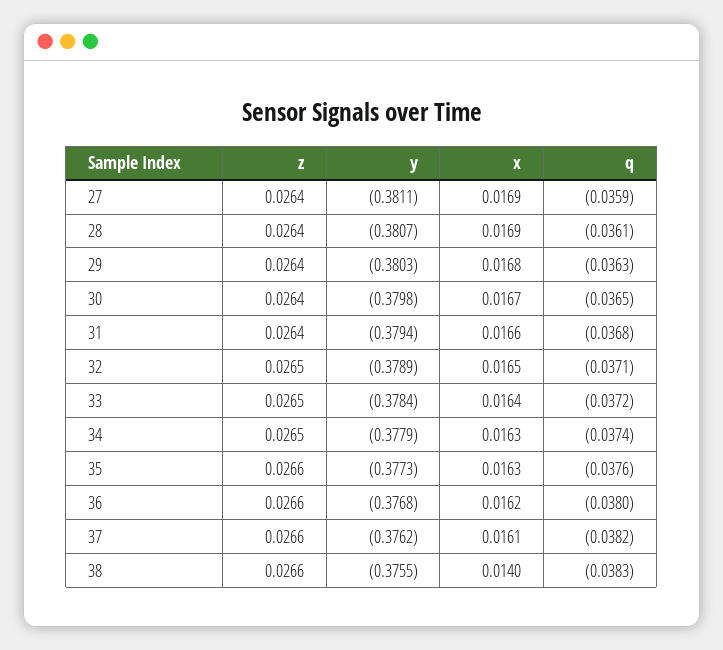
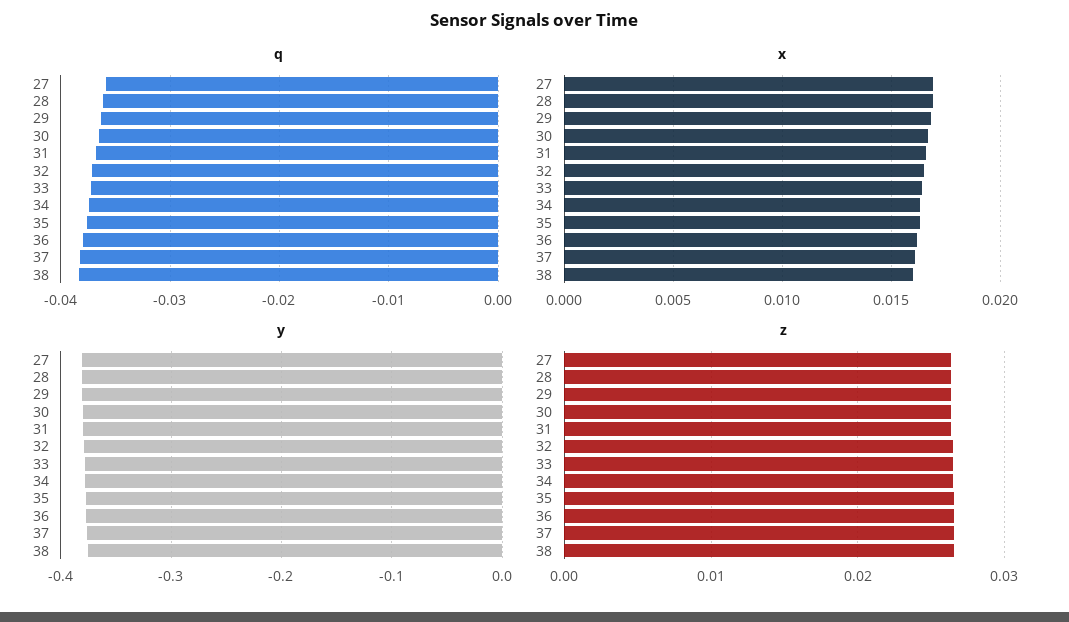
  {
    "z": {
      "27": 0.0264,
      "28": 0.0264,
      "29": 0.0264,
      "30": 0.0264,
      "31": 0.0264,
      "32": 0.0265,
      "33": 0.0265,
      "34": 0.0265,
      "35": 0.0266,
      "36": 0.0266,
      "37": 0.0266,
      "38": 0.0266
    },
    "y": {
      "27": -0.3811,
      "28": -0.3807,
      "29": -0.3803,
      "30": -0.3798,
      "31": -0.3794,
      "32": -0.3789,
      "33": -0.3784,
      "34": -0.3779,
      "35": -0.3773,
      "36": -0.3768,
      "37": -0.3762,
      "38": -0.3755
    },
    "x": {
      "27": 0.0169,
      "28": 0.0169,
      "29": 0.0168,
      "30": 0.0167,
      "31": 0.0166,
      "32": 0.0165,
      "33": 0.0164,
      "34": 0.0163,
      "35": 0.0163,
      "36": 0.0162,
      "37": 0.0161,
-     "38": 0.014
+     "38": 0.016
    },
    "q": {
      "27": -0.0359,
      "28": -0.0361,
      "29": -0.0363,
      "30": -0.0365,
      "31": -0.0368,
      "32": -0.0371,
      "33": -0.0372,
      "34": -0.0374,
      "35": -0.0376,
      "36": -0.038,
      "37": -0.0382,
      "38": -0.0383
    }
  }

